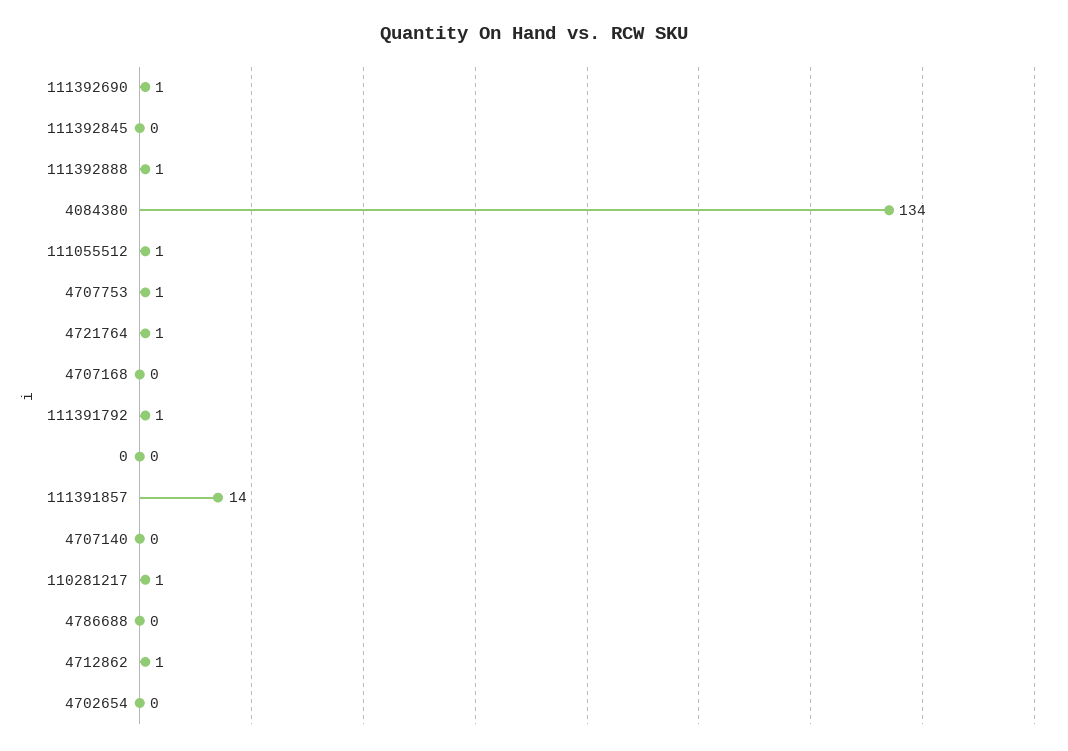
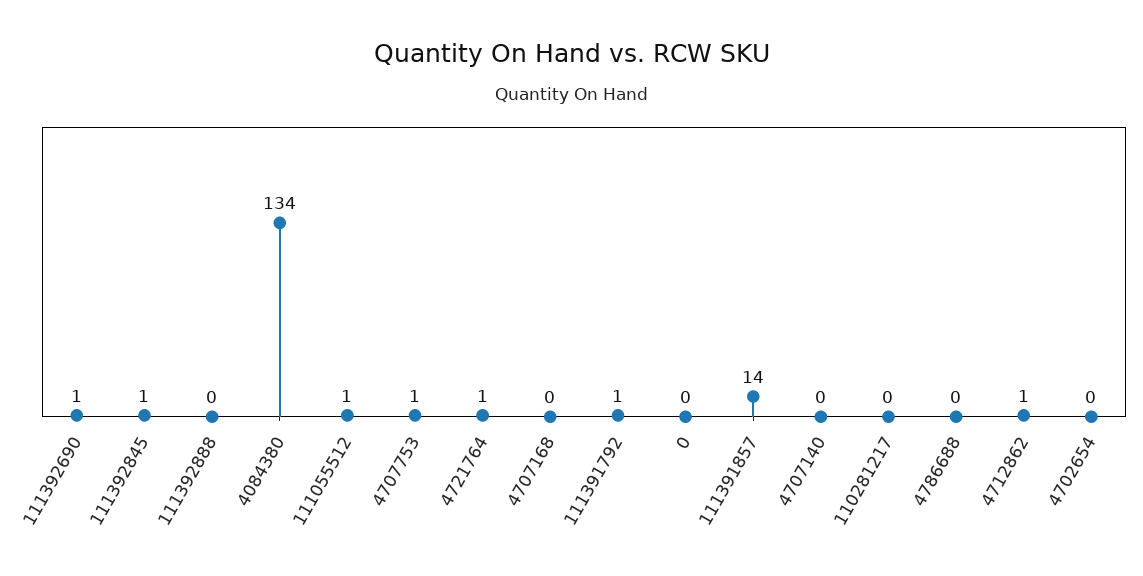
  {
    "111392690": 1,
-   "111392845": 0,
+   "111392845": 1,
-   "111392888": 1,
+   "111392888": 0,
    "4084380": 134,
    "111055512": 1,
    "4707753": 1,
    "4721764": 1,
    "4707168": 0,
    "111391792": 1,
    "0": 0,
    "111391857": 14,
    "4707140": 0,
-   "110281217": 1,
+   "110281217": 0,
    "4786688": 0,
    "4712862": 1,
    "4702654": 0
  }

